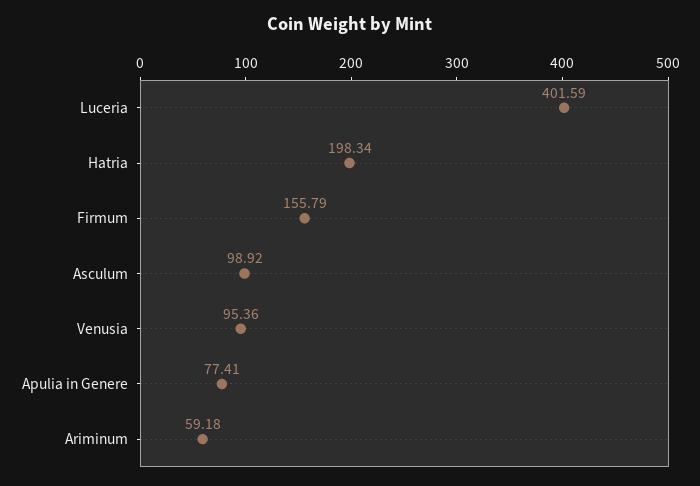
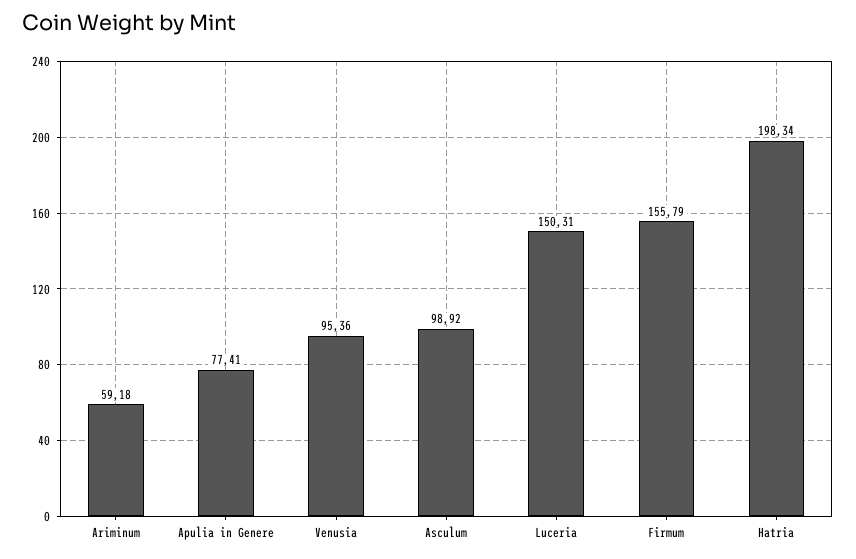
  {
-   "Luceria": 401.59,
+   "Luceria": 150.31,
    "Hatria": 198.34,
    "Firmum": 155.79,
    "Asculum": 98.92,
    "Venusia": 95.36,
    "Apulia in Genere": 77.41,
    "Ariminum": 59.18
  }

